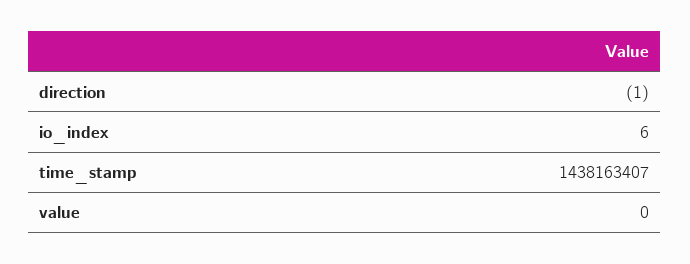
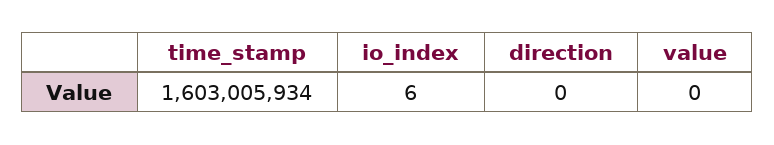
  {
-   "direction": -1,
+   "direction": 0,
    "io_index": 6,
-   "time_stamp": 1438163407,
+   "time_stamp": 1603005934,
    "value": 0
  }

